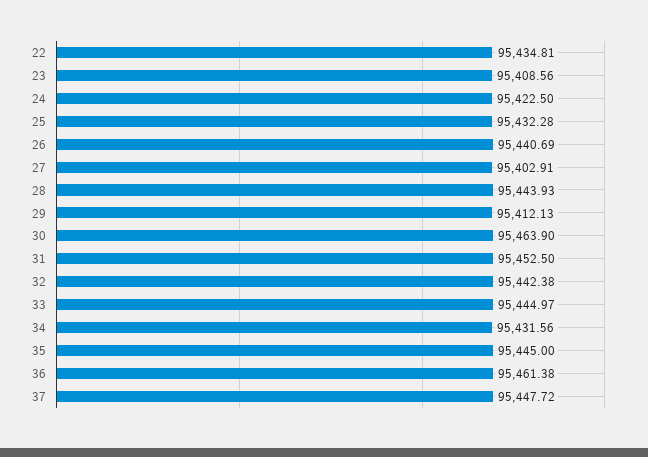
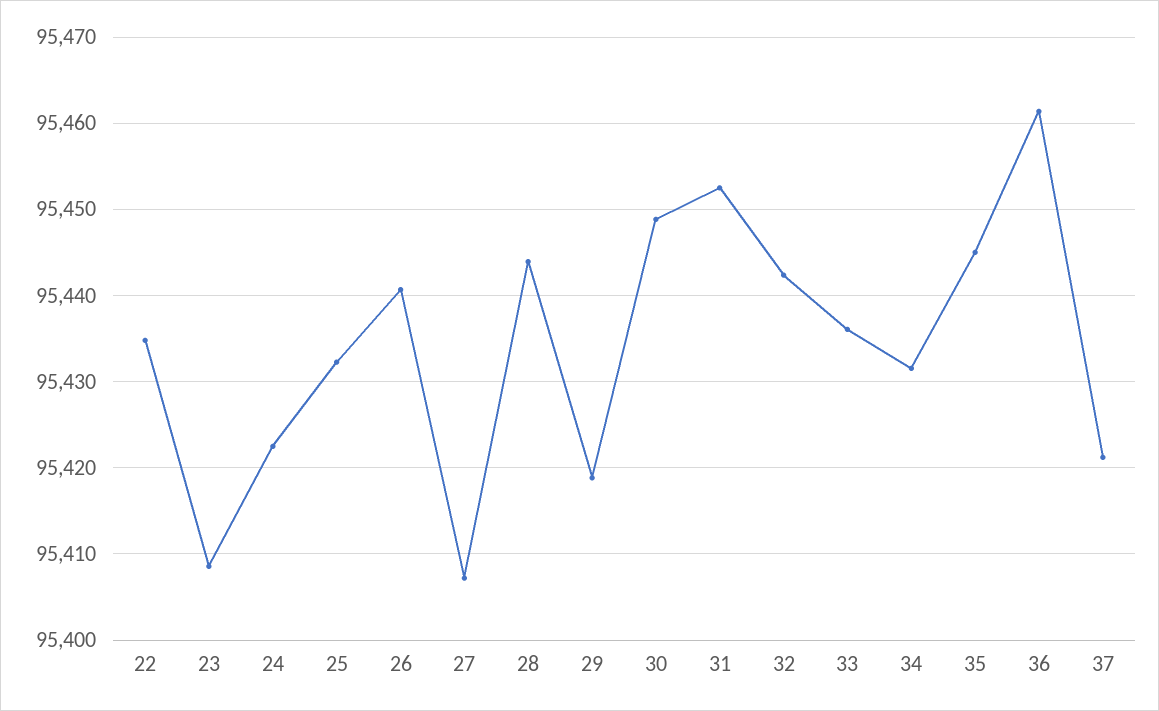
  {
    "22": 95434.81,
    "23": 95408.56,
    "24": 95422.5,
    "25": 95432.28,
    "26": 95440.69,
-   "27": 95402.91,
+   "27": 95407,
    "28": 95443.93,
-   "29": 95412.13,
+   "29": 95419,
-   "30": 95463.9,
+   "30": 95449,
    "31": 95452.5,
    "32": 95442.38,
-   "33": 95444.97,
+   "33": 95436,
    "34": 95431.56,
    "35": 95445,
    "36": 95461.38,
-   "37": 95447.72
+   "37": 95421
  }

